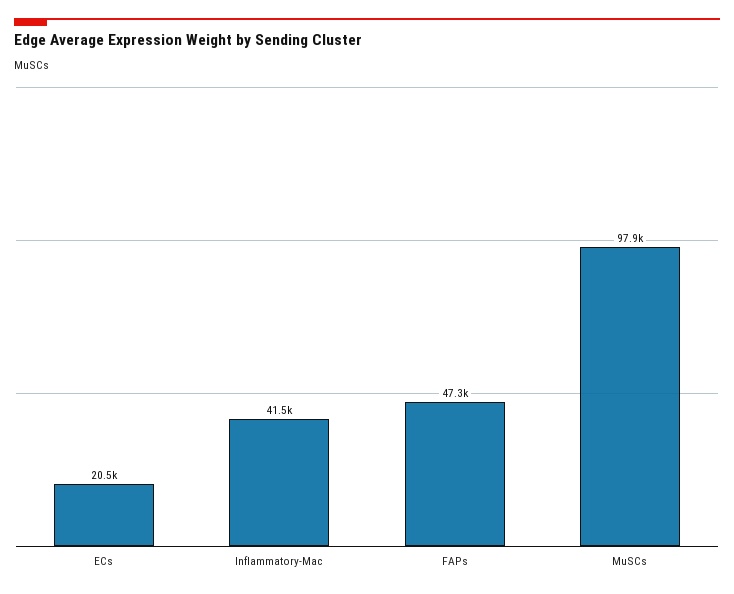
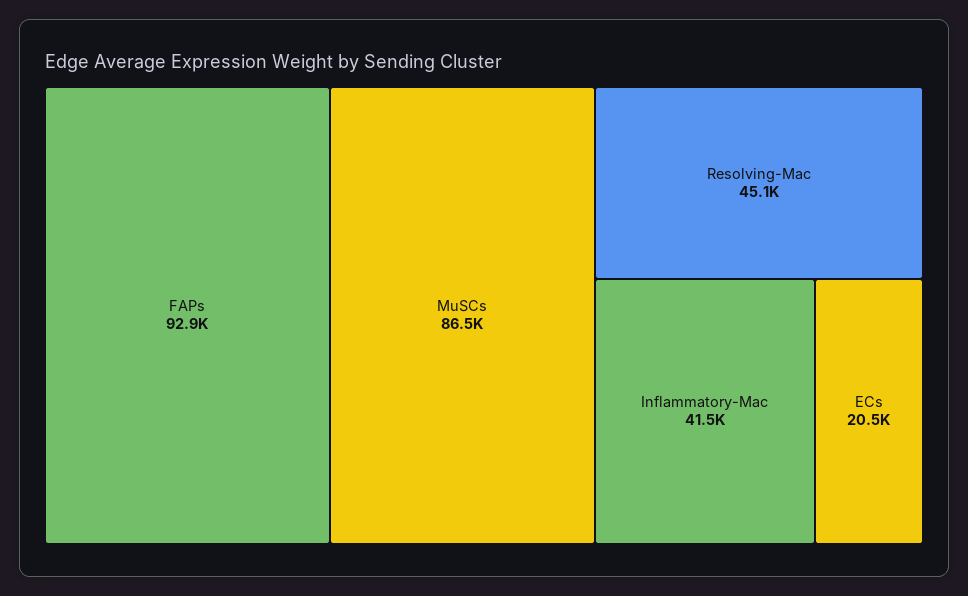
  {
    "ECs": 20500,
    "Inflammatory-Mac": 41500,
-   "FAPs": 47300,
+   "FAPs": 92900,
-   "MuSCs": 97900
+   "MuSCs": 86500,
+   "Resolving-Mac": 45100
  }

